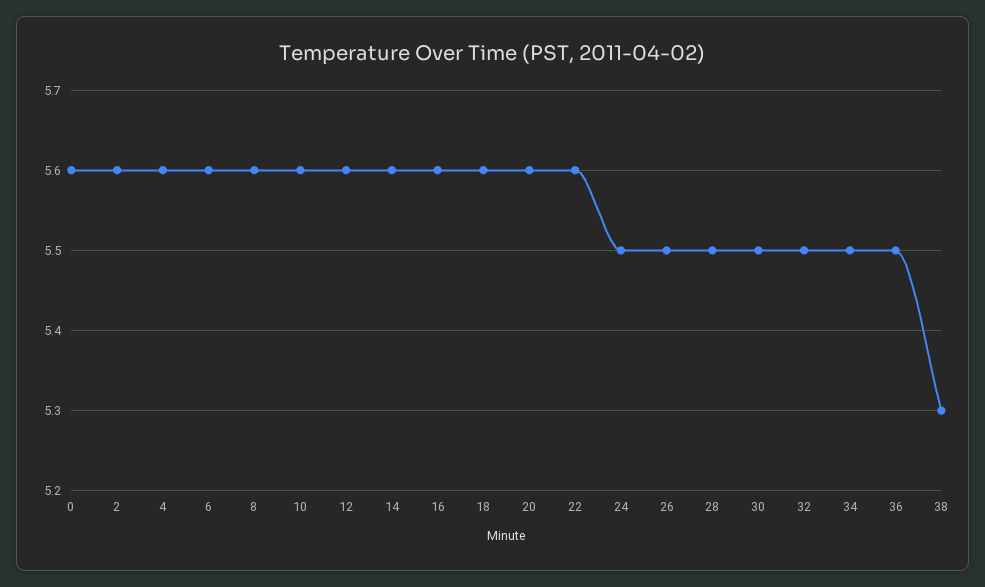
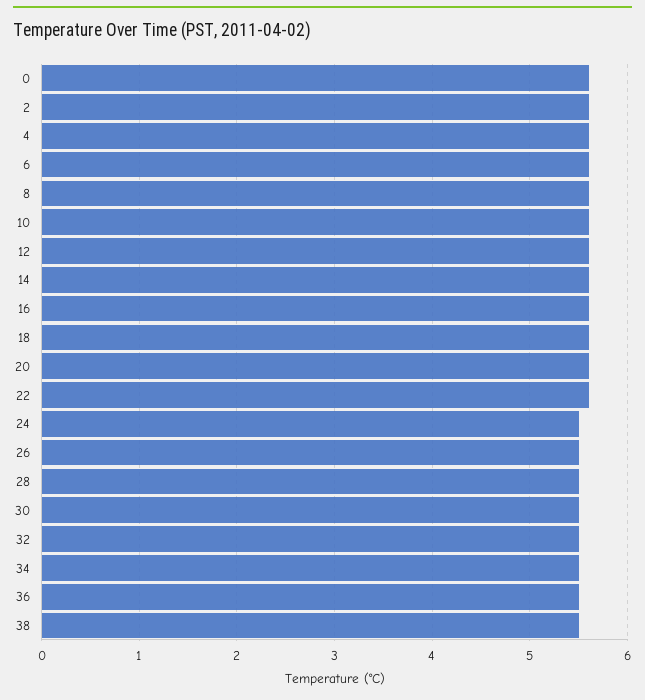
  {
    "0": 5.6,
    "2": 5.6,
    "4": 5.6,
    "6": 5.6,
    "8": 5.6,
    "10": 5.6,
    "12": 5.6,
    "14": 5.6,
    "16": 5.6,
    "18": 5.6,
    "20": 5.6,
    "22": 5.6,
    "24": 5.5,
    "26": 5.5,
    "28": 5.5,
    "30": 5.5,
    "32": 5.5,
    "34": 5.5,
    "36": 5.5,
-   "38": 5.3
+   "38": 5.5
  }

